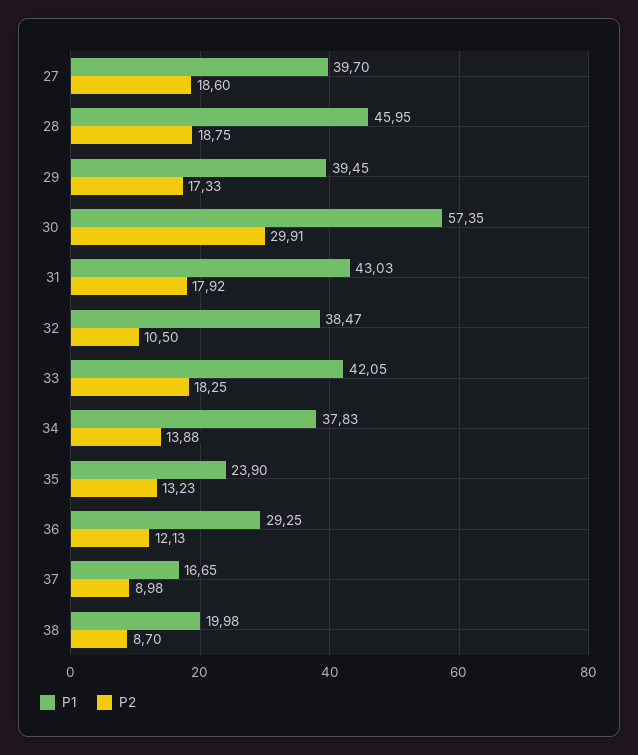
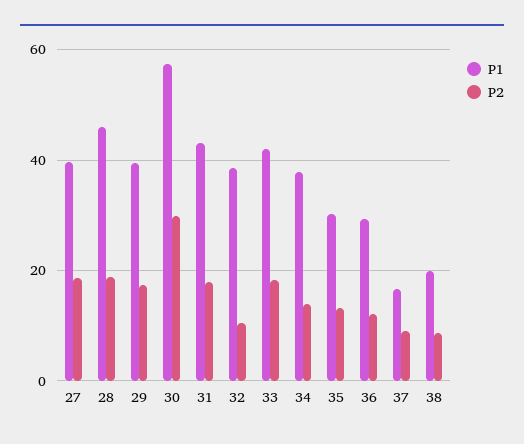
  {
    "P1": {
      "27": 39.7,
      "28": 45.95,
      "29": 39.45,
      "30": 57.35,
      "31": 43.03,
      "32": 38.47,
      "33": 42.05,
      "34": 37.83,
-     "35": 23.9,
+     "35": 30,
      "36": 29.25,
      "37": 16.65,
      "38": 19.98
    },
    "P2": {
      "27": 18.6,
      "28": 18.75,
      "29": 17.33,
      "30": 29.91,
      "31": 17.92,
      "32": 10.5,
      "33": 18.25,
      "34": 13.88,
      "35": 13.23,
      "36": 12.13,
      "37": 8.98,
      "38": 8.7
    }
  }

